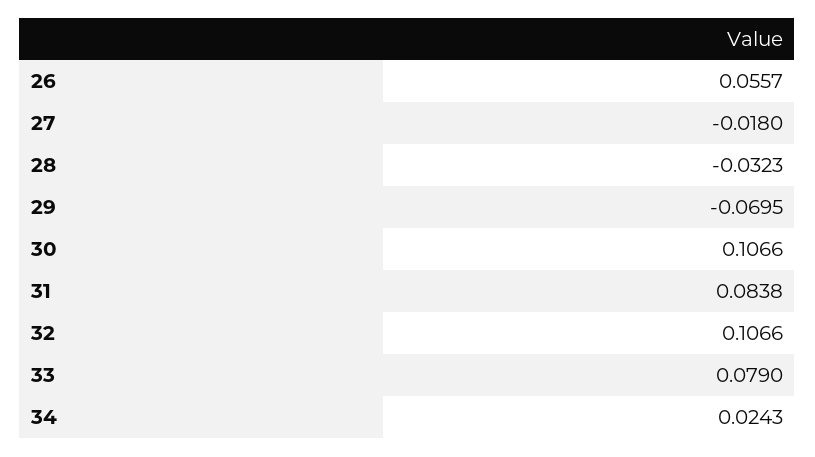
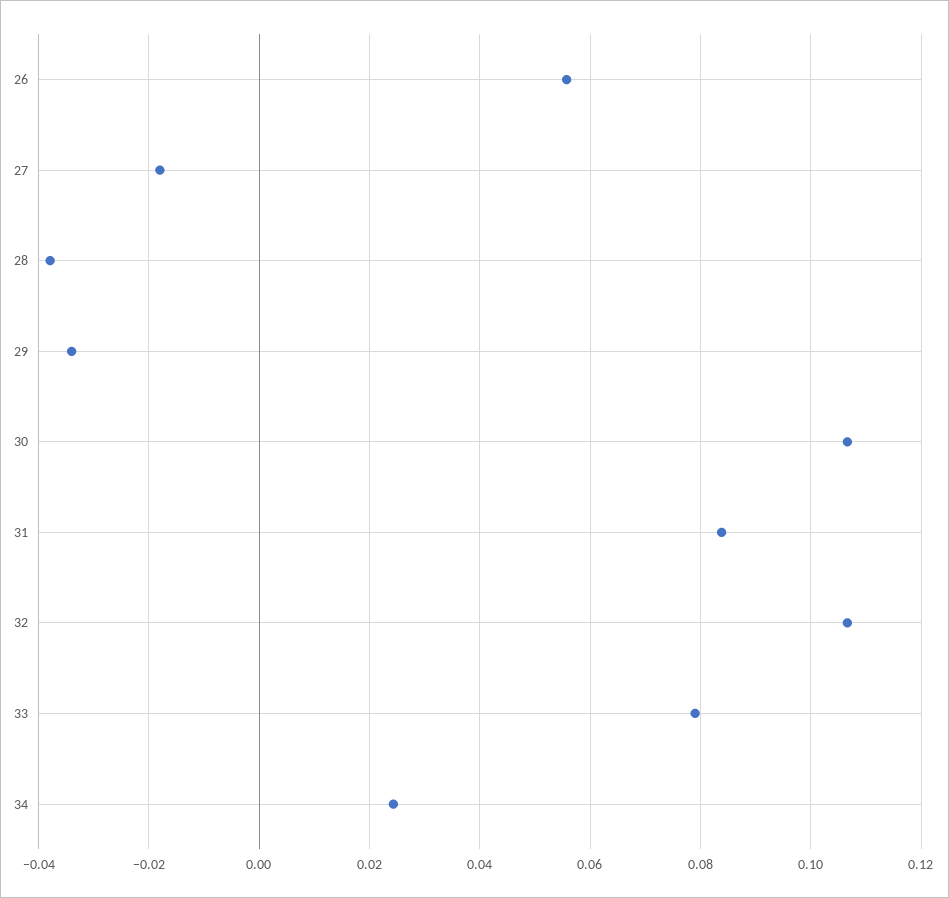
  {
    "26": 0.0557,
    "27": -0.018,
-   "28": -0.0323,
+   "28": -0.038,
-   "29": -0.0695,
+   "29": -0.034,
    "30": 0.1066,
    "31": 0.0838,
    "32": 0.1066,
    "33": 0.079,
    "34": 0.0243
  }

